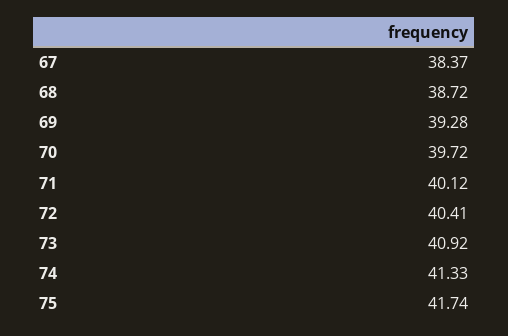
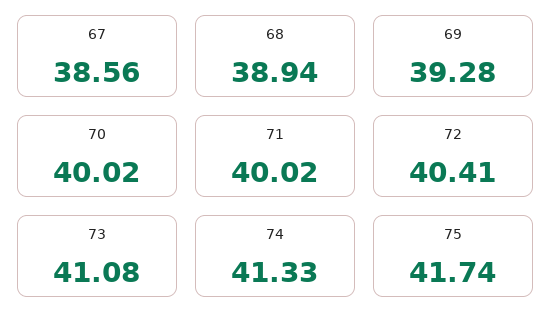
  {
-   "67": 38.37,
+   "67": 38.56,
-   "68": 38.72,
+   "68": 38.94,
    "69": 39.28,
-   "70": 39.72,
+   "70": 40.02,
-   "71": 40.12,
+   "71": 40.02,
    "72": 40.41,
-   "73": 40.92,
+   "73": 41.08,
    "74": 41.33,
    "75": 41.74
  }

